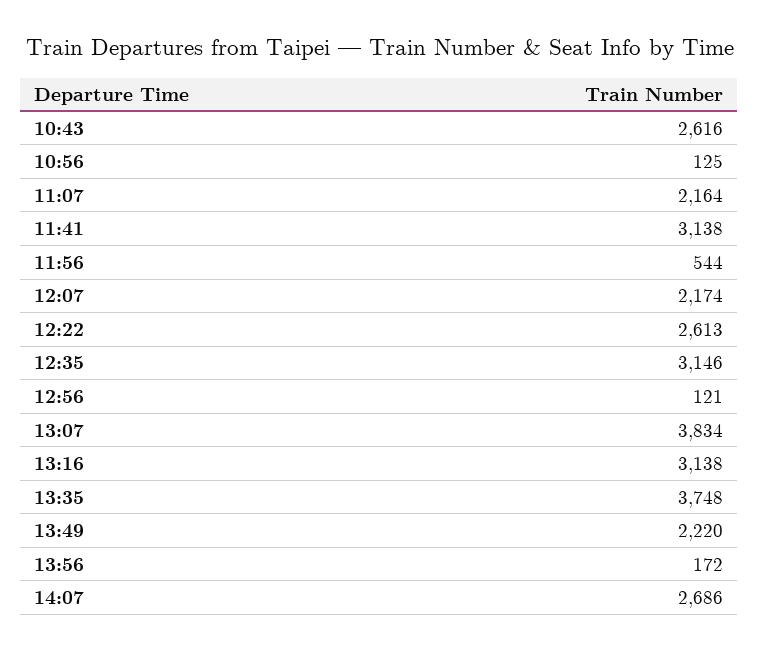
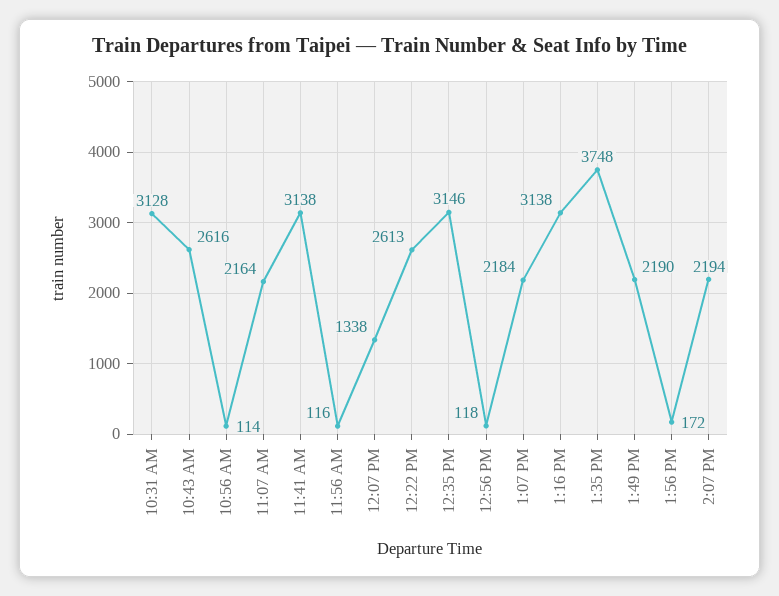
  {
    "10:43": 2616,
-   "10:56": 125,
+   "10:56": 114,
    "11:07": 2164,
    "11:41": 3138,
-   "11:56": 544,
+   "11:56": 116,
-   "12:07": 2174,
+   "12:07": 1338,
    "12:22": 2613,
    "12:35": 3146,
-   "12:56": 121,
+   "12:56": 118,
-   "13:07": 3834,
+   "13:07": 2184,
    "13:16": 3138,
    "13:35": 3748,
-   "13:49": 2220,
+   "13:49": 2190,
    "13:56": 172,
-   "14:07": 2686
+   "14:07": 2194,
+   "10:31 AM": 3128
  }

